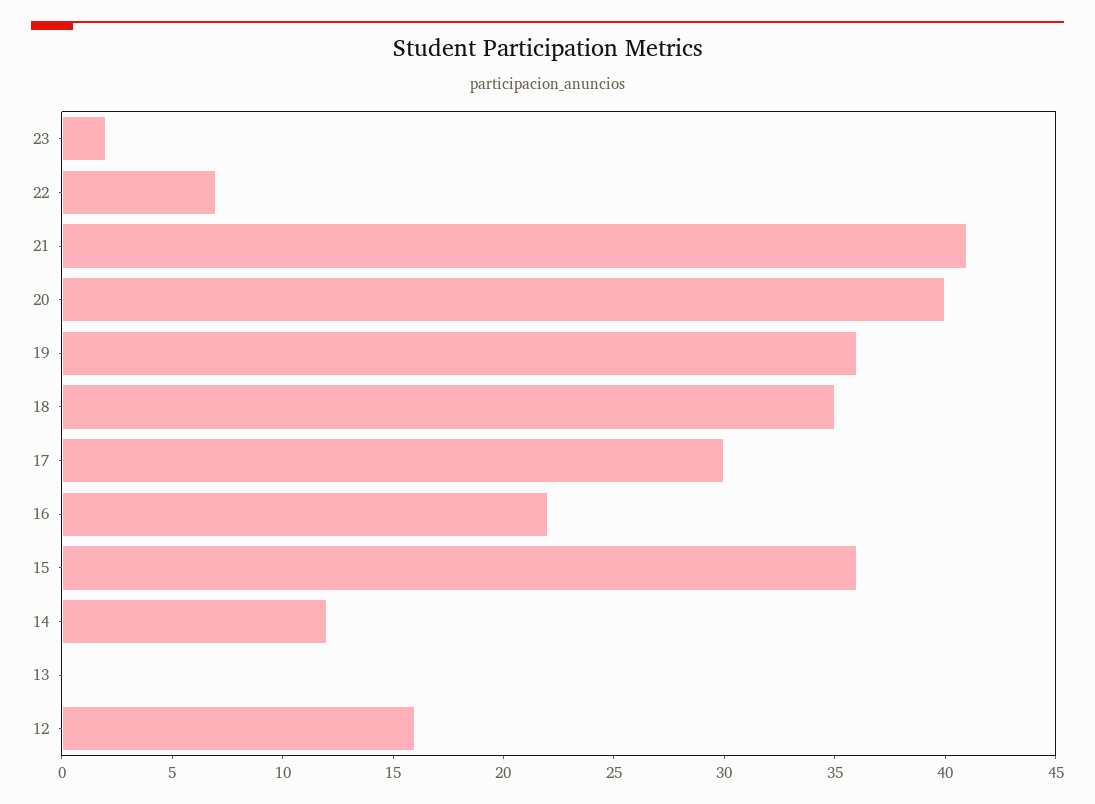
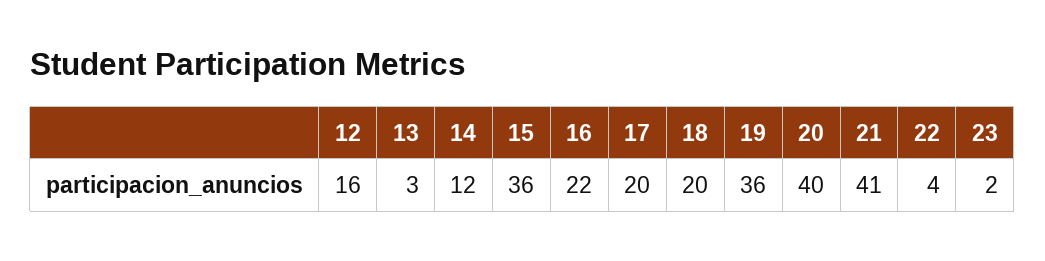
  {
    "23": 2,
-   "22": 7,
+   "22": 4,
    "21": 41,
    "20": 40,
    "19": 36,
-   "18": 35,
+   "18": 20,
-   "17": 30,
+   "17": 20,
    "16": 22,
    "15": 36,
    "14": 12,
-   "13": 0,
+   "13": 3,
    "12": 16
  }

